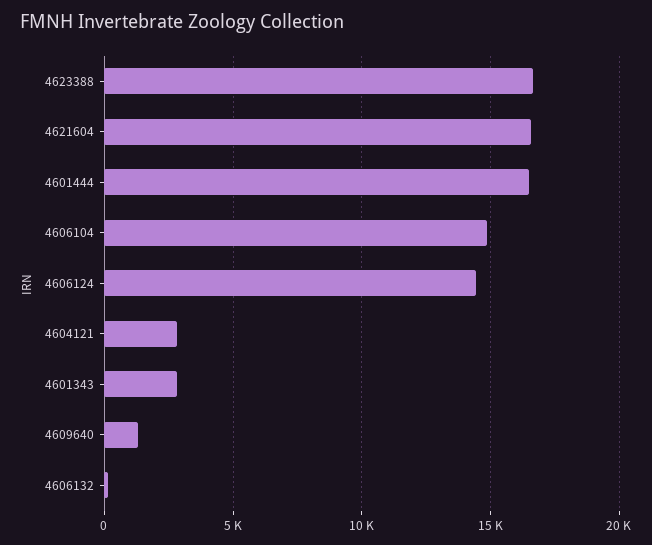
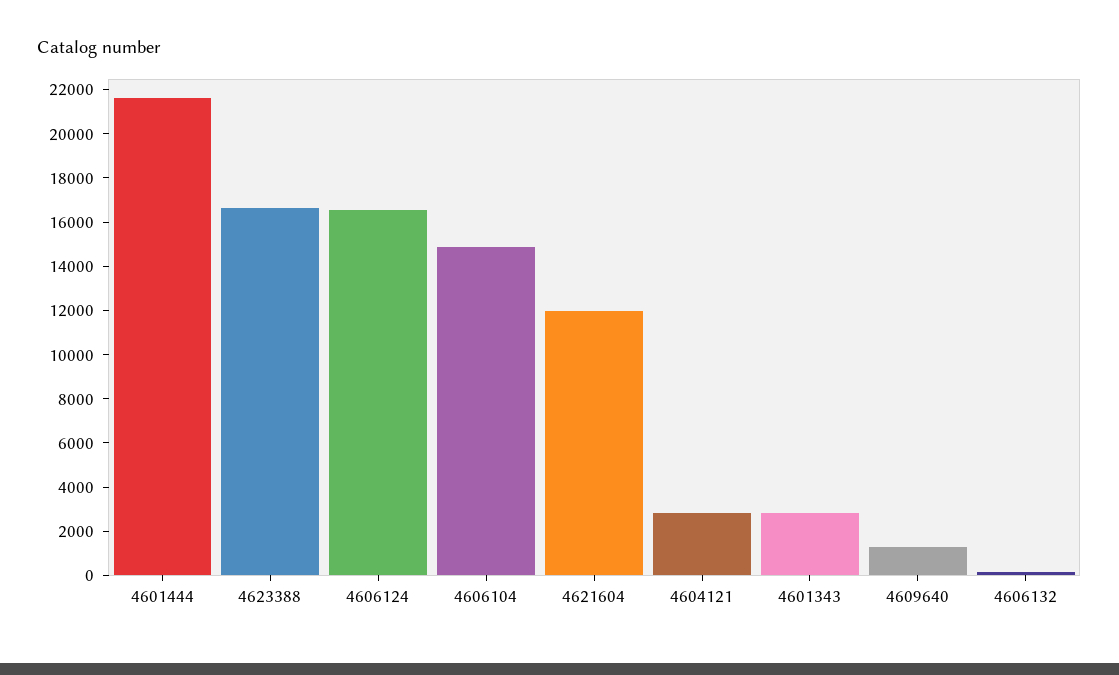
  {
    "4623388": 16500,
-   "4621604": 16500,
+   "4621604": 12000,
-   "4601444": 16500,
+   "4601444": 21500,
    "4606104": 15000,
-   "4606124": 14500,
+   "4606124": 16500,
    "4604121": 3000,
    "4601343": 3000,
    "4609640": 1500,
    "4606132": 0
  }

